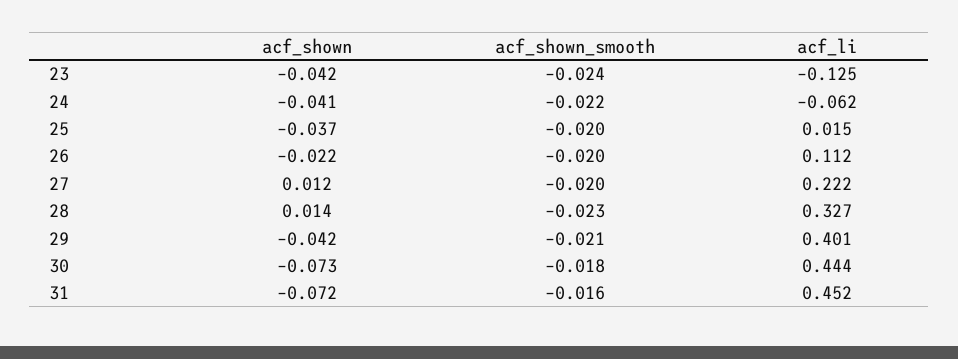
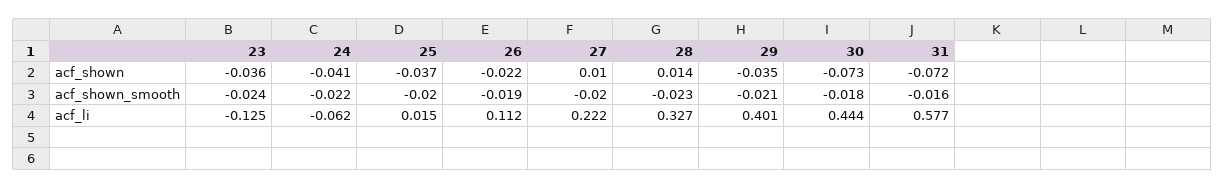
  {
    "acf_shown": {
-     "23": -0.042,
+     "23": -0.036,
      "24": -0.041,
      "25": -0.037,
      "26": -0.022,
-     "27": 0.012,
+     "27": 0.01,
      "28": 0.014,
-     "29": -0.042,
+     "29": -0.035,
      "30": -0.073,
      "31": -0.072
    },
    "acf_shown_smooth": {
      "23": -0.024,
      "24": -0.022,
      "25": -0.02,
-     "26": -0.02,
+     "26": -0.019,
      "27": -0.02,
      "28": -0.023,
      "29": -0.021,
      "30": -0.018,
      "31": -0.016
    },
    "acf_li": {
      "23": -0.125,
      "24": -0.062,
      "25": 0.015,
      "26": 0.112,
      "27": 0.222,
      "28": 0.327,
      "29": 0.401,
      "30": 0.444,
-     "31": 0.452
+     "31": 0.577
    }
  }

